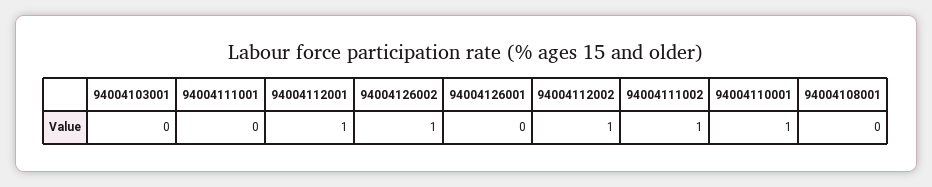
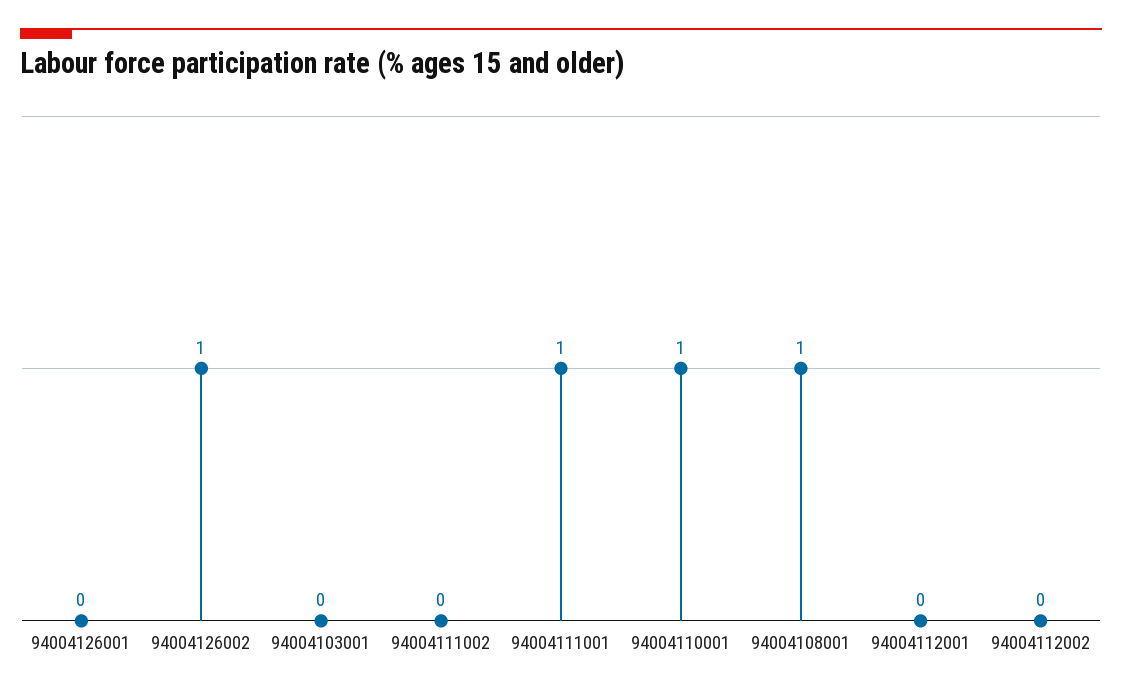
  {
    "94004103001": 0,
-   "94004111001": 0,
+   "94004111001": 1,
-   "94004112001": 1,
+   "94004112001": 0,
    "94004126002": 1,
    "94004126001": 0,
-   "94004112002": 1,
+   "94004112002": 0,
-   "94004111002": 1,
+   "94004111002": 0,
    "94004110001": 1,
-   "94004108001": 0
+   "94004108001": 1
  }

